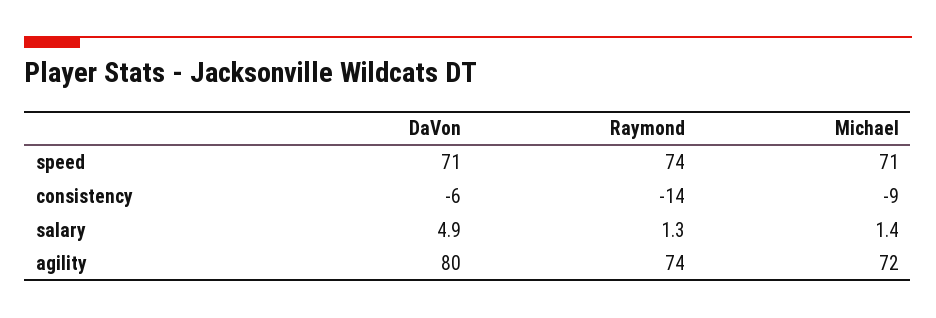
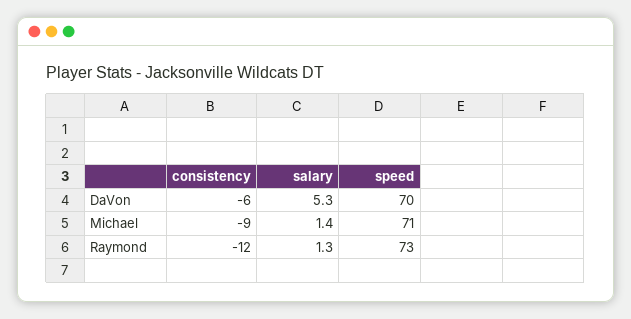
  {
    "DaVon": {
-     "speed": 71,
+     "speed": 70,
      "consistency": -6,
-     "salary": 4.9,
+     "salary": 5.3
-     "agility": 80
    },
    "Raymond": {
-     "speed": 74,
+     "speed": 73,
-     "consistency": -14,
+     "consistency": -12,
-     "salary": 1.3,
+     "salary": 1.3
-     "agility": 74
    },
    "Michael": {
      "speed": 71,
      "consistency": -9,
-     "salary": 1.4,
+     "salary": 1.4
-     "agility": 72
    }
  }

